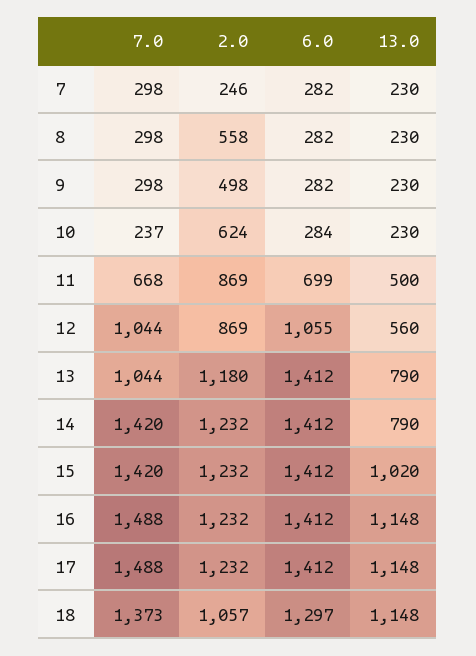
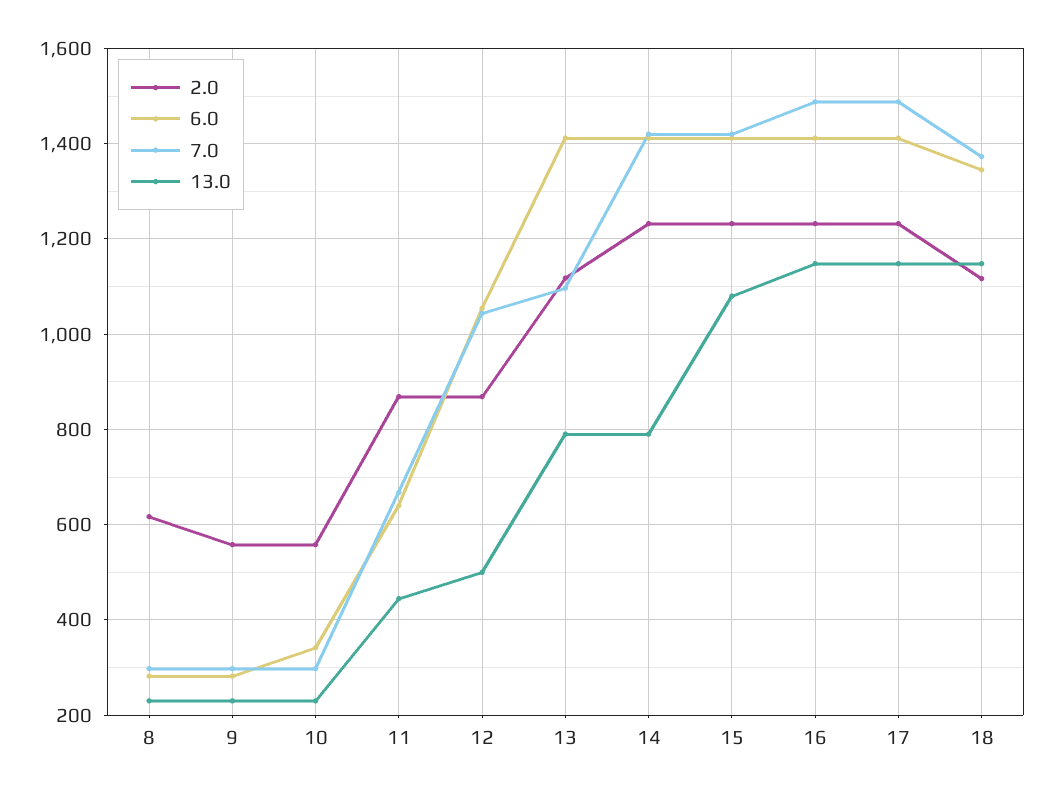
  {
    "7.0": {
-     "7": 298,
      "8": 298,
      "9": 298,
-     "10": 237,
+     "10": 300,
      "11": 668,
      "12": 1044,
-     "13": 1044,
+     "13": 1100,
      "14": 1420,
      "15": 1420,
      "16": 1488,
      "17": 1488,
      "18": 1373
    },
    "2.0": {
-     "7": 246,
-     "8": 558,
+     "8": 620,
-     "9": 498,
+     "9": 560,
-     "10": 624,
+     "10": 560,
      "11": 869,
      "12": 869,
-     "13": 1180,
+     "13": 1120,
      "14": 1232,
      "15": 1232,
      "16": 1232,
      "17": 1232,
-     "18": 1057
+     "18": 1120
    },
    "6.0": {
-     "7": 282,
      "8": 282,
      "9": 282,
-     "10": 284,
+     "10": 340,
-     "11": 699,
+     "11": 640,
      "12": 1055,
      "13": 1412,
      "14": 1412,
      "15": 1412,
      "16": 1412,
      "17": 1412,
-     "18": 1297
+     "18": 1340
    },
    "13.0": {
-     "7": 230,
      "8": 230,
      "9": 230,
      "10": 230,
-     "11": 500,
+     "11": 440,
-     "12": 560,
+     "12": 500,
      "13": 790,
      "14": 790,
-     "15": 1020,
+     "15": 1080,
      "16": 1148,
      "17": 1148,
      "18": 1148
    }
  }

